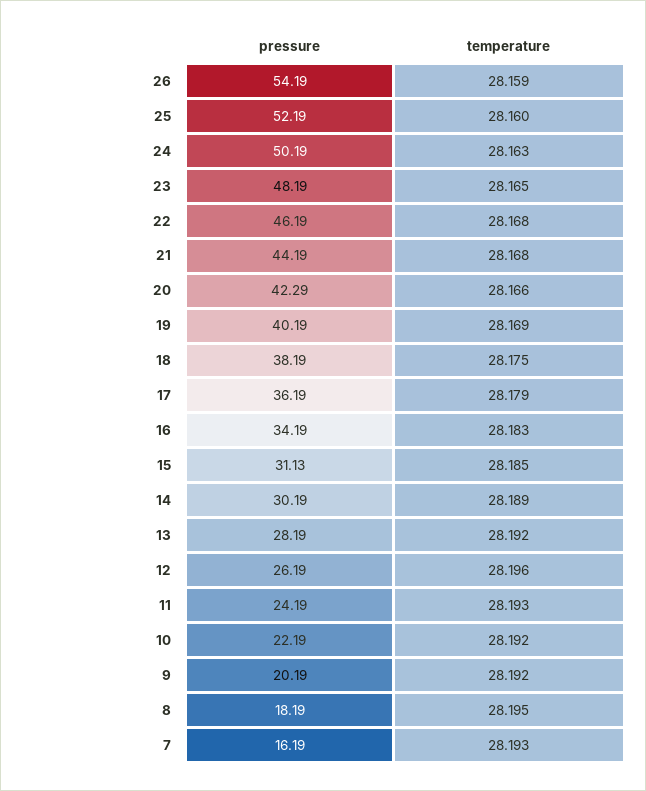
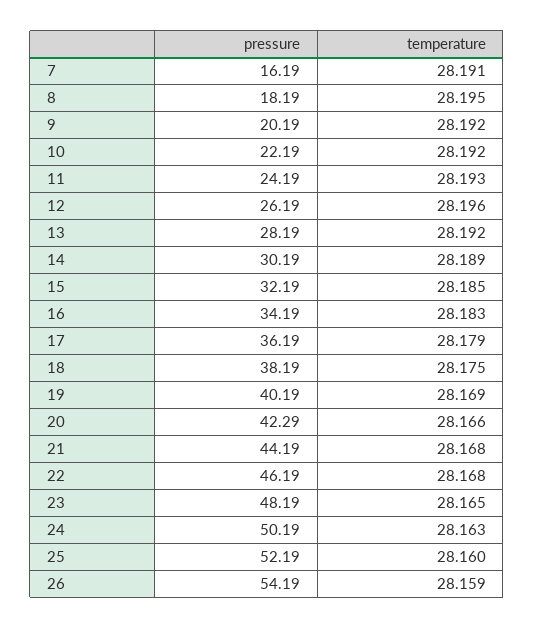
  {
    "pressure": {
      "26": 54.19,
      "25": 52.19,
      "24": 50.19,
      "23": 48.19,
      "22": 46.19,
      "21": 44.19,
      "20": 42.29,
      "19": 40.19,
      "18": 38.19,
      "17": 36.19,
      "16": 34.19,
-     "15": 31.13,
+     "15": 32.19,
      "14": 30.19,
      "13": 28.19,
      "12": 26.19,
      "11": 24.19,
      "10": 22.19,
      "9": 20.19,
      "8": 18.19,
      "7": 16.19
    },
    "temperature": {
      "26": 28.159,
      "25": 28.16,
      "24": 28.163,
      "23": 28.165,
      "22": 28.168,
      "21": 28.168,
      "20": 28.166,
      "19": 28.169,
      "18": 28.175,
      "17": 28.179,
      "16": 28.183,
      "15": 28.185,
      "14": 28.189,
      "13": 28.192,
      "12": 28.196,
      "11": 28.193,
      "10": 28.192,
      "9": 28.192,
      "8": 28.195,
-     "7": 28.193
+     "7": 28.191
    }
  }

